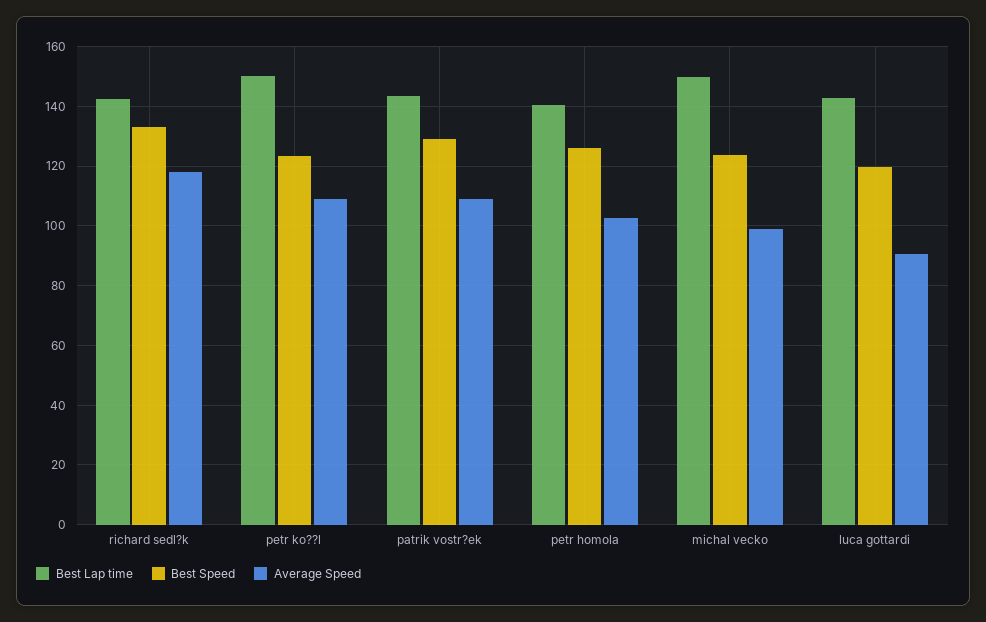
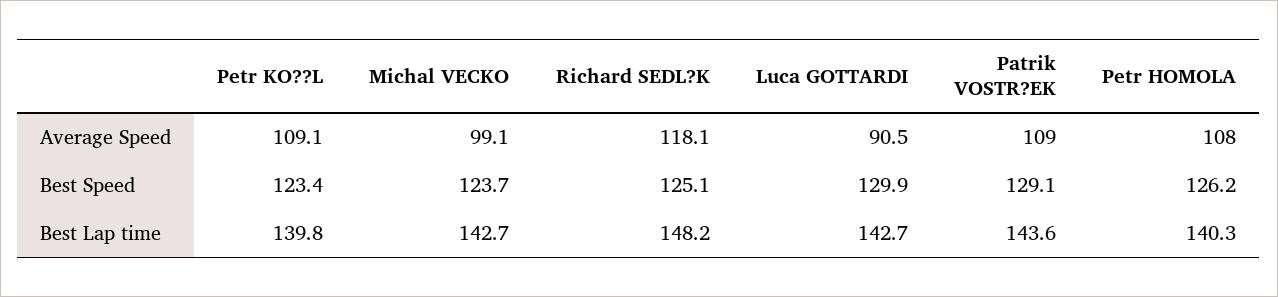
  {
    "Best Lap time": {
-     "richard sedl?k": 142.5,
+     "richard sedl?k": 148.2,
-     "petr ko??l": 150,
+     "petr ko??l": 139.8,
      "patrik vostr?ek": 143.6,
      "petr homola": 140.3,
-     "michal vecko": 150,
+     "michal vecko": 142.7,
      "luca gottardi": 142.7
    },
    "Best Speed": {
-     "richard sedl?k": 132.5,
+     "richard sedl?k": 125.1,
      "petr ko??l": 123.4,
      "patrik vostr?ek": 129.1,
      "petr homola": 126.2,
      "michal vecko": 123.7,
-     "luca gottardi": 120
+     "luca gottardi": 129.9
    },
    "Average Speed": {
      "richard sedl?k": 118.1,
      "petr ko??l": 109.1,
      "patrik vostr?ek": 109,
-     "petr homola": 102.5,
+     "petr homola": 108,
      "michal vecko": 99.1,
      "luca gottardi": 90.5
    }
  }

